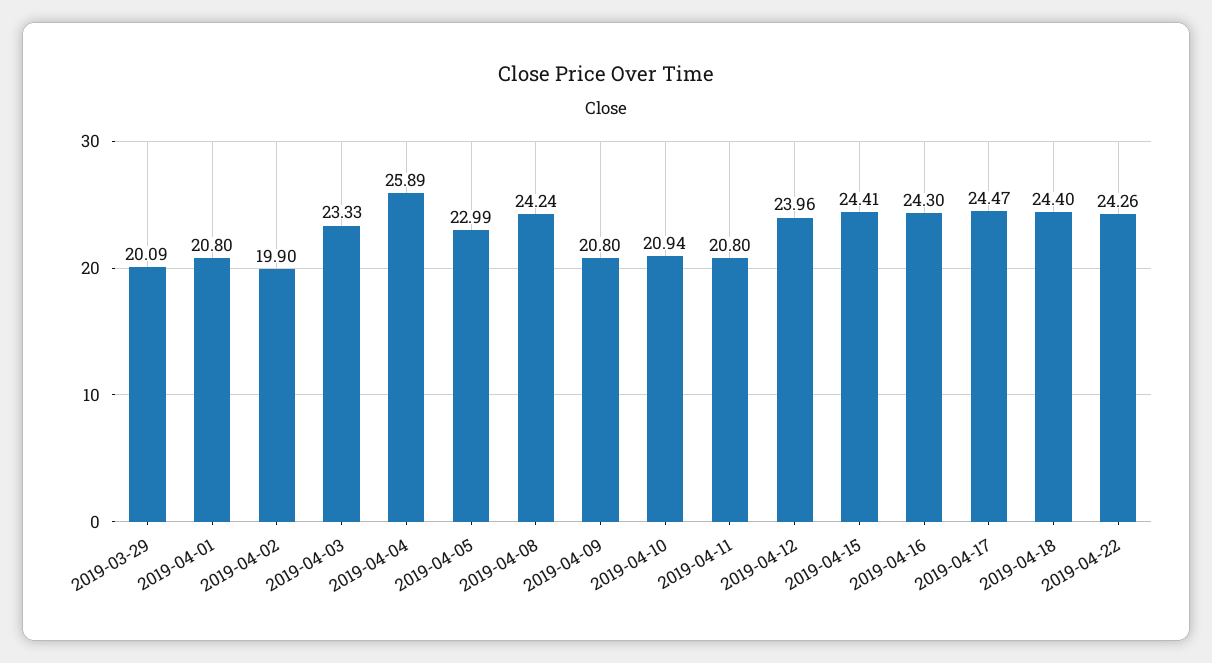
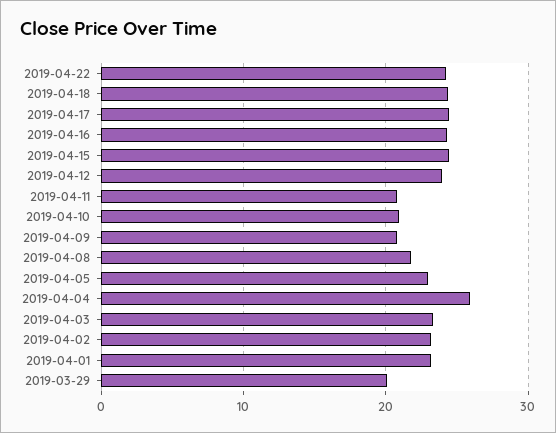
  {
    "2019-03-29": 20.09,
-   "2019-04-01": 20.8,
+   "2019-04-01": 23,
-   "2019-04-02": 19.9,
+   "2019-04-02": 23,
    "2019-04-03": 23.33,
    "2019-04-04": 25.89,
    "2019-04-05": 22.99,
-   "2019-04-08": 24.24,
+   "2019-04-08": 22,
    "2019-04-09": 20.8,
    "2019-04-10": 20.94,
    "2019-04-11": 20.8,
    "2019-04-12": 23.96,
    "2019-04-15": 24.41,
    "2019-04-16": 24.3,
    "2019-04-17": 24.47,
    "2019-04-18": 24.4,
    "2019-04-22": 24.26
  }

